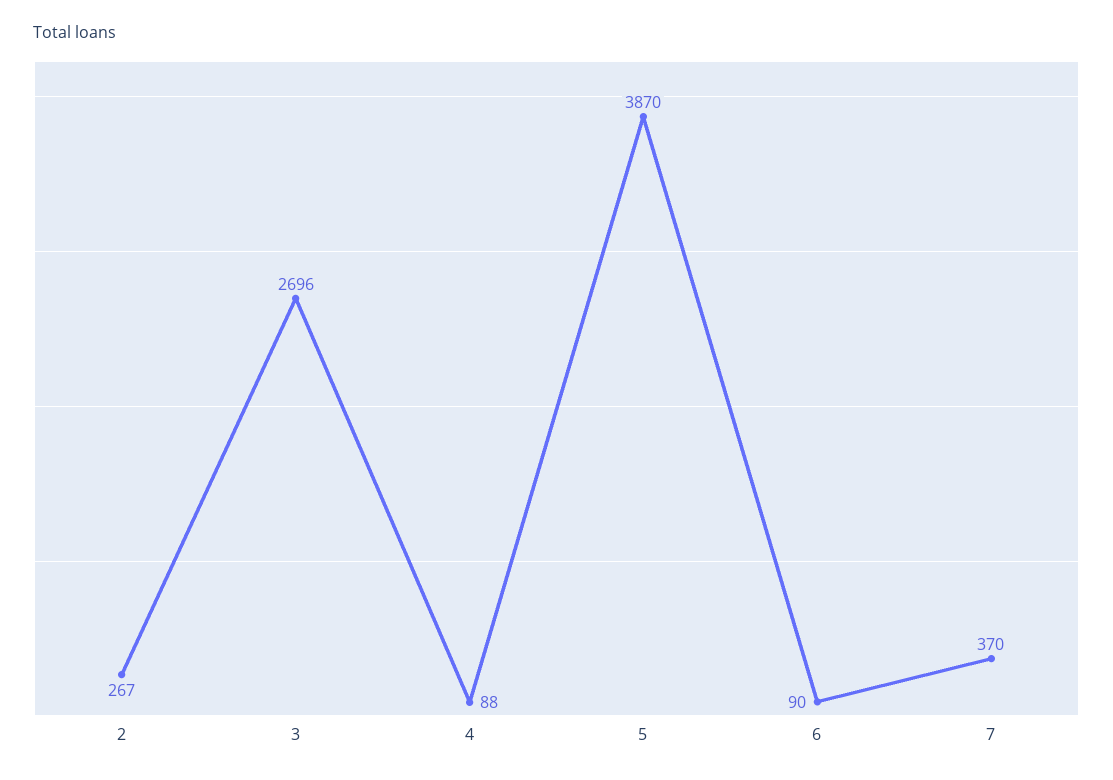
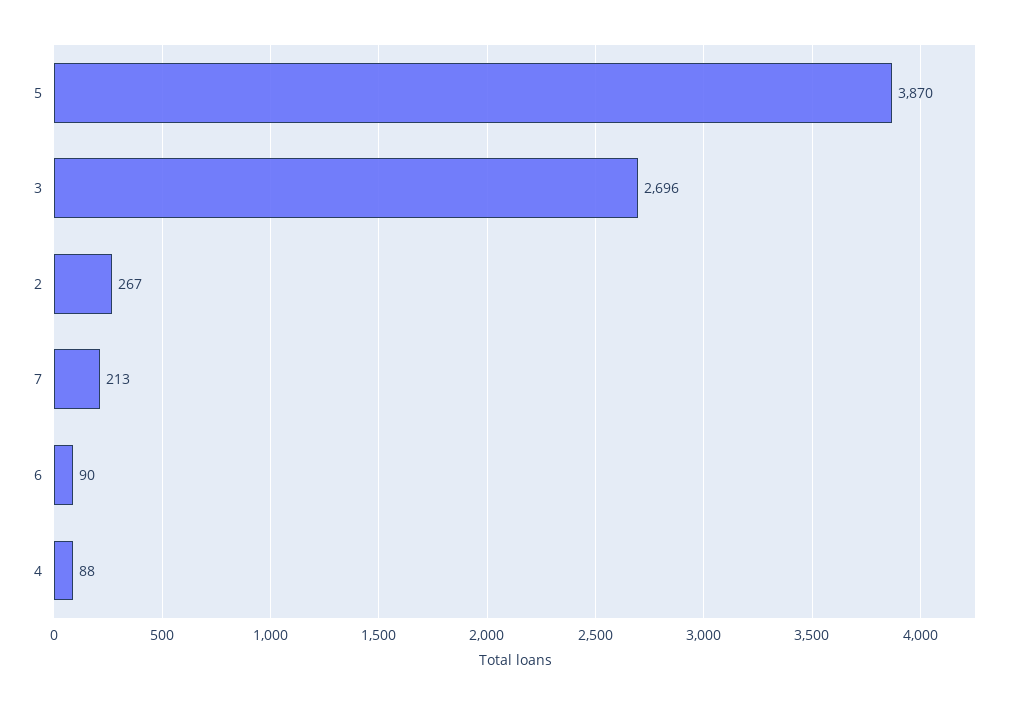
  {
    "2": 267,
    "3": 2696,
    "4": 88,
    "5": 3870,
    "6": 90,
-   "7": 370
+   "7": 213
  }

